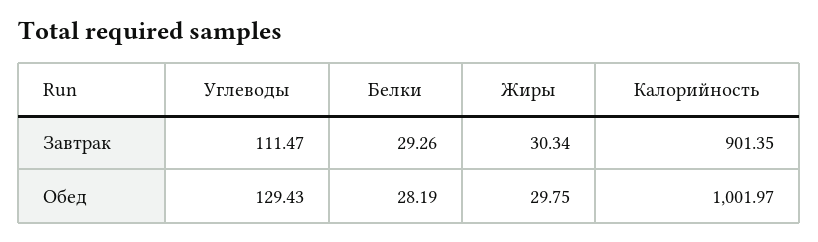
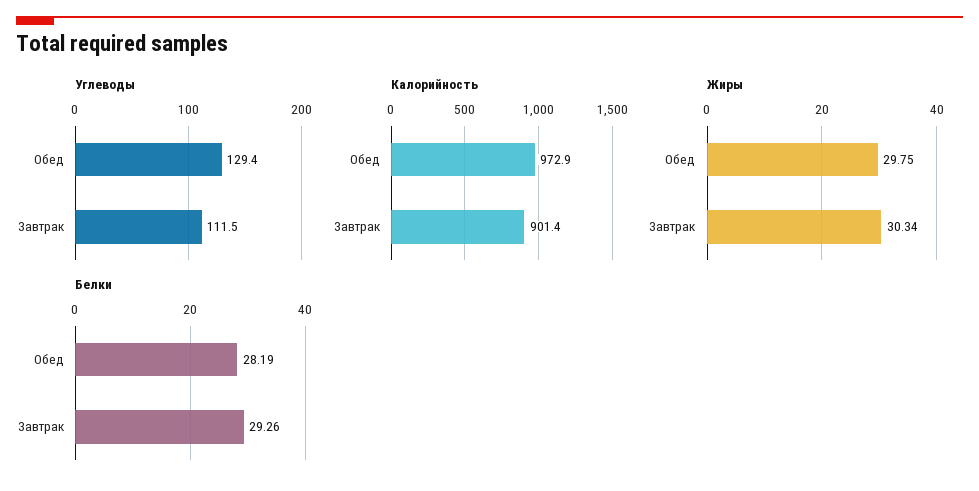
  {
    "Углеводы": {
      "Завтрак": 111.47,
      "Обед": 129.43
    },
    "Белки": {
      "Завтрак": 29.26,
      "Обед": 28.19
    },
    "Жиры": {
      "Завтрак": 30.34,
      "Обед": 29.75
    },
    "Калорийность": {
      "Завтрак": 901.35,
-     "Обед": 1001.97
+     "Обед": 972.9
    }
  }

